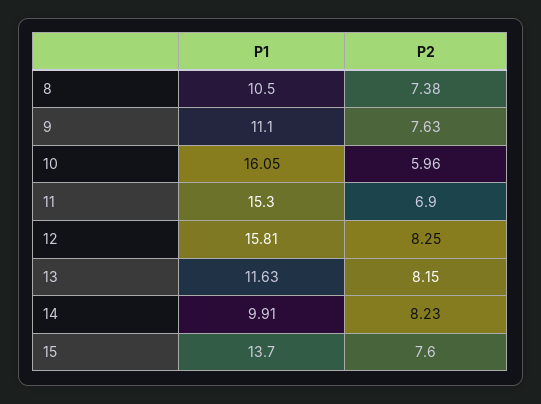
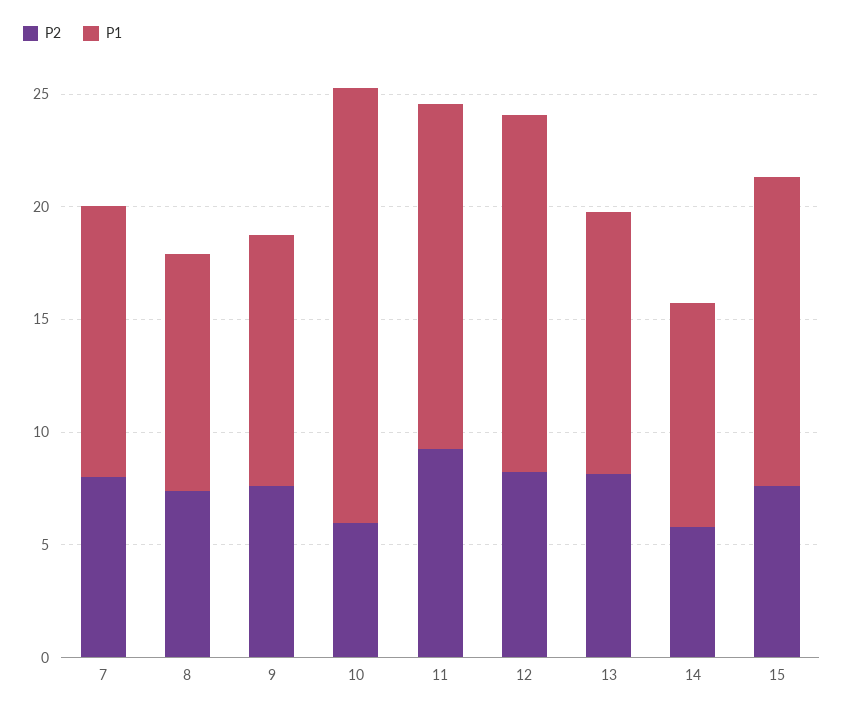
  {
    "P1": {
      "8": 10.5,
      "9": 11.1,
-     "10": 16.05,
+     "10": 19,
      "11": 15.3,
      "12": 15.81,
      "13": 11.63,
      "14": 9.91,
-     "15": 13.7
+     "15": 13.7,
+     "7": 12
    },
    "P2": {
      "8": 7.38,
      "9": 7.63,
      "10": 5.96,
-     "11": 6.9,
+     "11": 9,
      "12": 8.25,
      "13": 8.15,
-     "14": 8.23,
+     "14": 6,
-     "15": 7.6
+     "15": 7.6,
+     "7": 8
    }
  }

